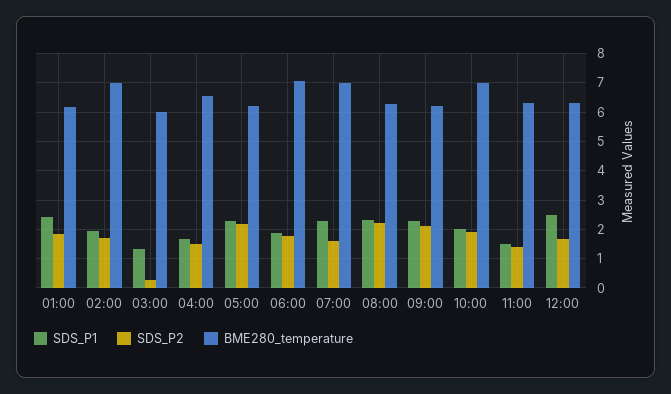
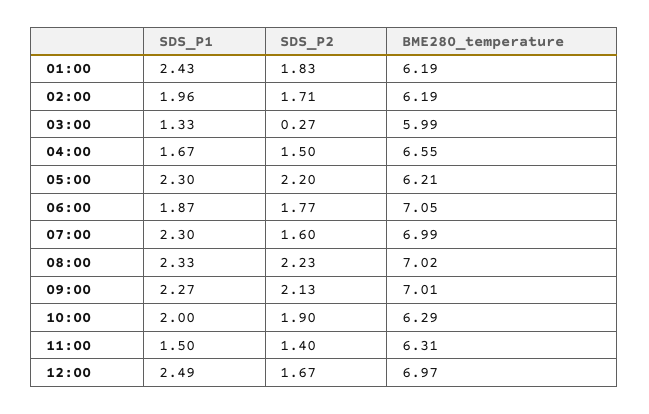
  {
    "SDS_P1": {
      "01:00": 2.43,
      "02:00": 1.96,
      "03:00": 1.33,
      "04:00": 1.67,
      "05:00": 2.3,
      "06:00": 1.87,
      "07:00": 2.3,
      "08:00": 2.33,
      "09:00": 2.27,
      "10:00": 2,
      "11:00": 1.5,
      "12:00": 2.49
    },
    "SDS_P2": {
      "01:00": 1.83,
      "02:00": 1.71,
      "03:00": 0.27,
      "04:00": 1.5,
      "05:00": 2.2,
      "06:00": 1.77,
      "07:00": 1.6,
      "08:00": 2.23,
      "09:00": 2.13,
      "10:00": 1.9,
      "11:00": 1.4,
      "12:00": 1.67
    },
    "BME280_temperature": {
      "01:00": 6.19,
-     "02:00": 7,
+     "02:00": 6.19,
      "03:00": 5.99,
      "04:00": 6.55,
      "05:00": 6.21,
      "06:00": 7.05,
      "07:00": 6.99,
-     "08:00": 6.25,
+     "08:00": 7.02,
-     "09:00": 6.25,
+     "09:00": 7.01,
-     "10:00": 7,
+     "10:00": 6.29,
      "11:00": 6.31,
-     "12:00": 6.25
+     "12:00": 6.97
    }
  }

